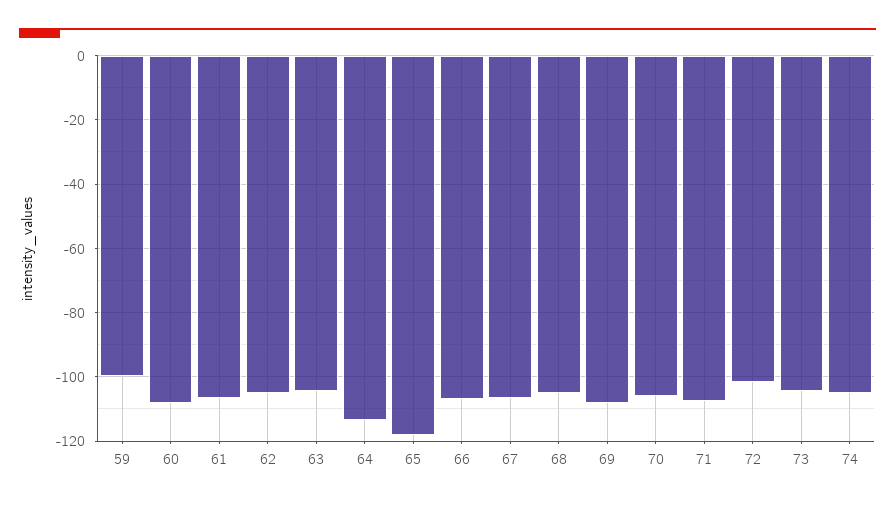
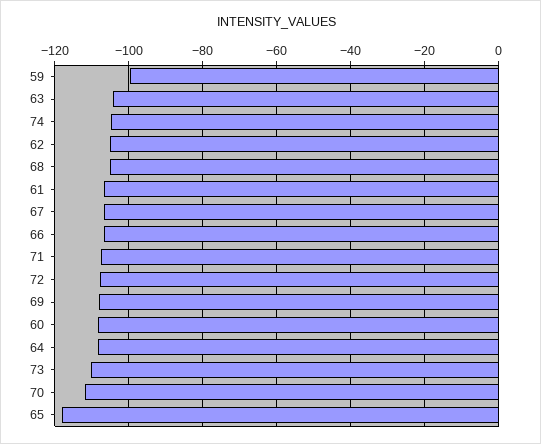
  {
    "59": -100,
    "60": -108,
    "61": -106,
    "62": -106,
    "63": -104,
-   "64": -114,
+   "64": -108,
    "65": -118,
    "66": -106,
    "67": -106,
    "68": -106,
    "69": -108,
-   "70": -106,
+   "70": -112,
    "71": -108,
-   "72": -102,
+   "72": -108,
-   "73": -104,
+   "73": -110,
    "74": -104
  }

